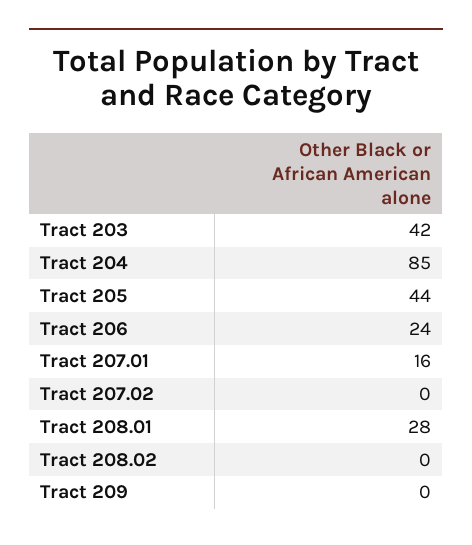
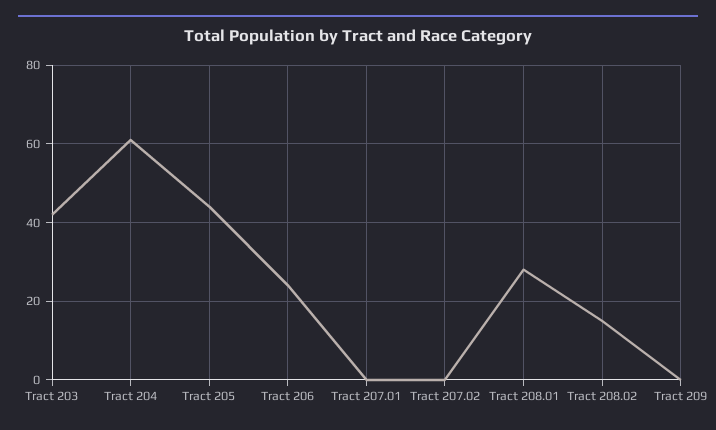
  {
    "Tract 203": 42,
-   "Tract 204": 85,
+   "Tract 204": 60,
    "Tract 205": 44,
    "Tract 206": 24,
-   "Tract 207.01": 16,
+   "Tract 207.01": 0,
    "Tract 207.02": 0,
    "Tract 208.01": 28,
-   "Tract 208.02": 0,
+   "Tract 208.02": 15,
    "Tract 209": 0
  }

